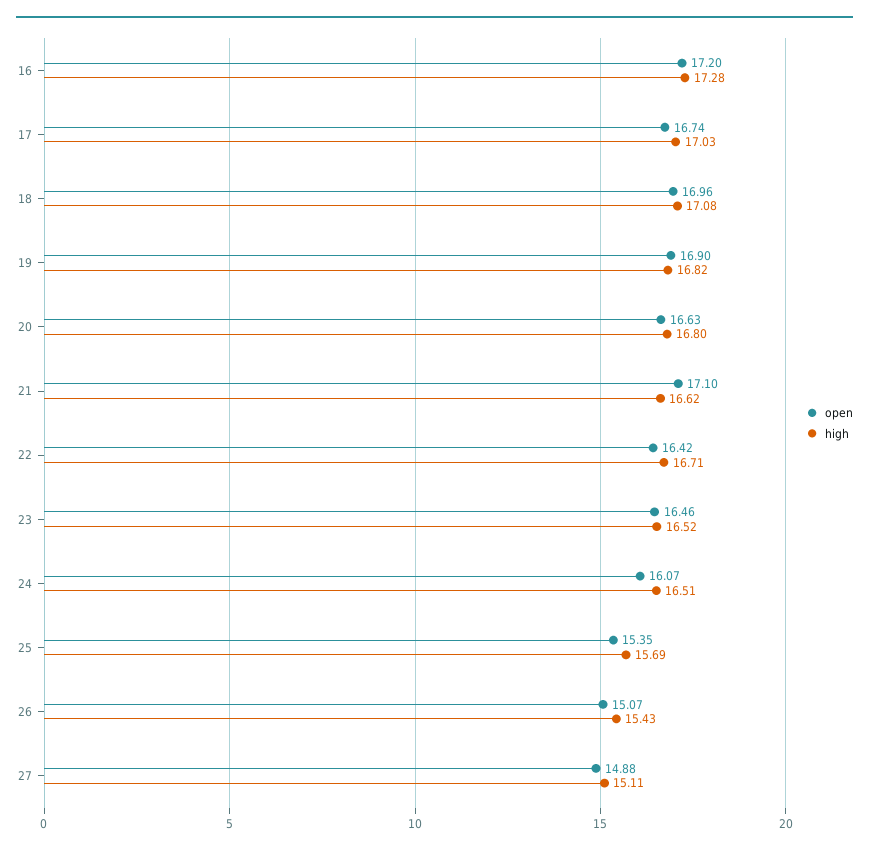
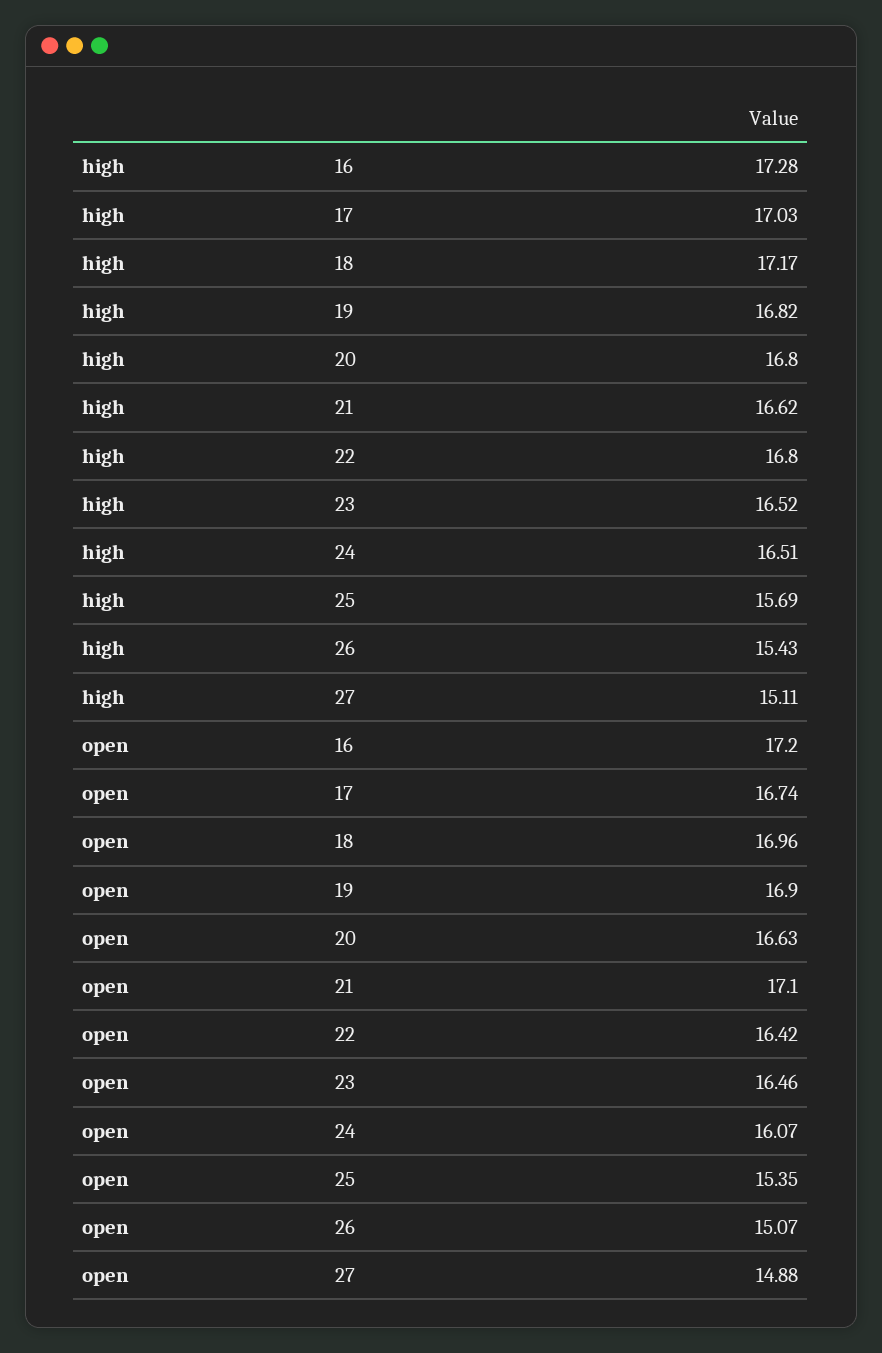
  {
    "open": {
      "16": 17.2,
      "17": 16.74,
      "18": 16.96,
      "19": 16.9,
      "20": 16.63,
      "21": 17.1,
      "22": 16.42,
      "23": 16.46,
      "24": 16.07,
      "25": 15.35,
      "26": 15.07,
      "27": 14.88
    },
    "high": {
      "16": 17.28,
      "17": 17.03,
-     "18": 17.08,
+     "18": 17.17,
      "19": 16.82,
      "20": 16.8,
      "21": 16.62,
-     "22": 16.71,
+     "22": 16.8,
      "23": 16.52,
      "24": 16.51,
      "25": 15.69,
      "26": 15.43,
      "27": 15.11
    }
  }

